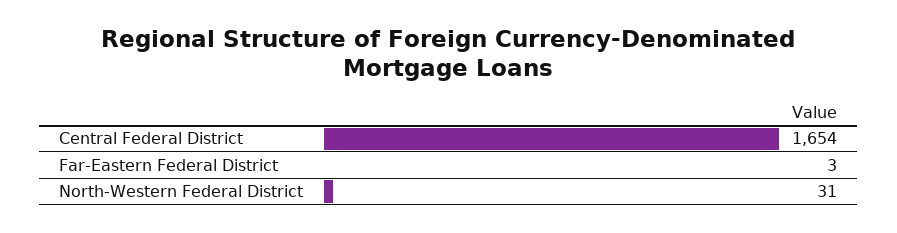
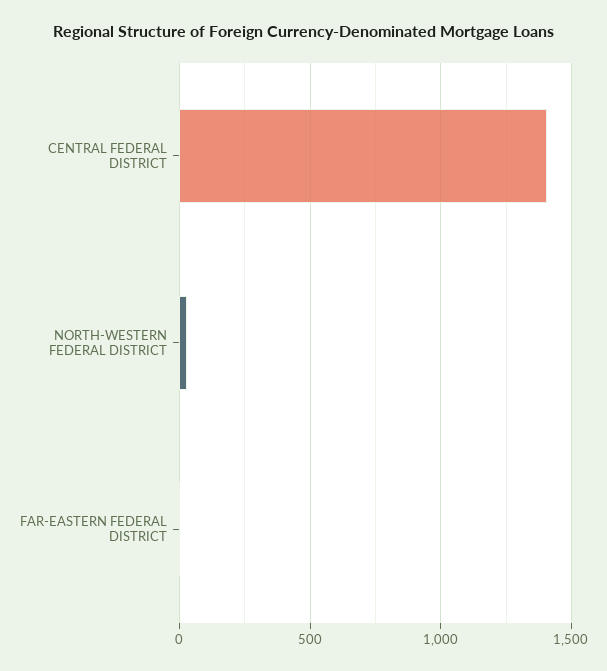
  {
-   "Central Federal District": 1654,
+   "Central Federal District": 1400,
    "Far-Eastern Federal District": 3,
    "North-Western Federal District": 31
  }

